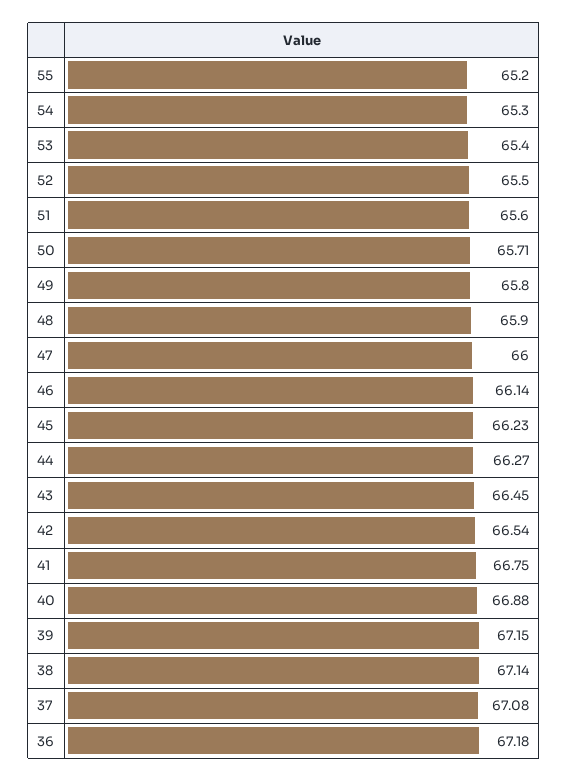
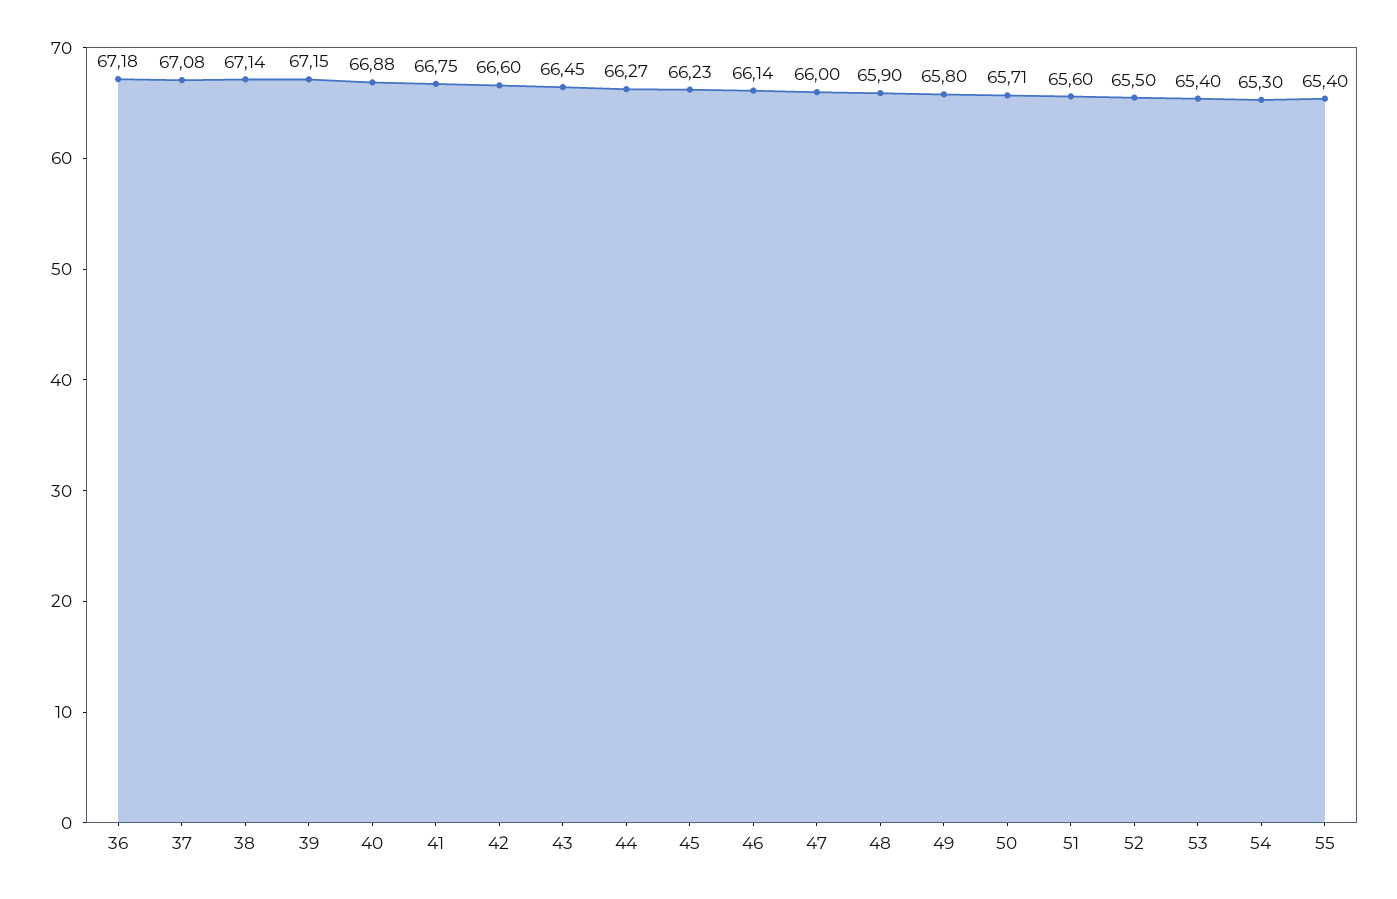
  {
-   "55": 65.2,
+   "55": 65.4,
    "54": 65.3,
    "53": 65.4,
    "52": 65.5,
    "51": 65.6,
    "50": 65.71,
    "49": 65.8,
    "48": 65.9,
    "47": 66,
    "46": 66.14,
    "45": 66.23,
    "44": 66.27,
    "43": 66.45,
-   "42": 66.54,
+   "42": 66.6,
    "41": 66.75,
    "40": 66.88,
    "39": 67.15,
    "38": 67.14,
    "37": 67.08,
    "36": 67.18
  }

